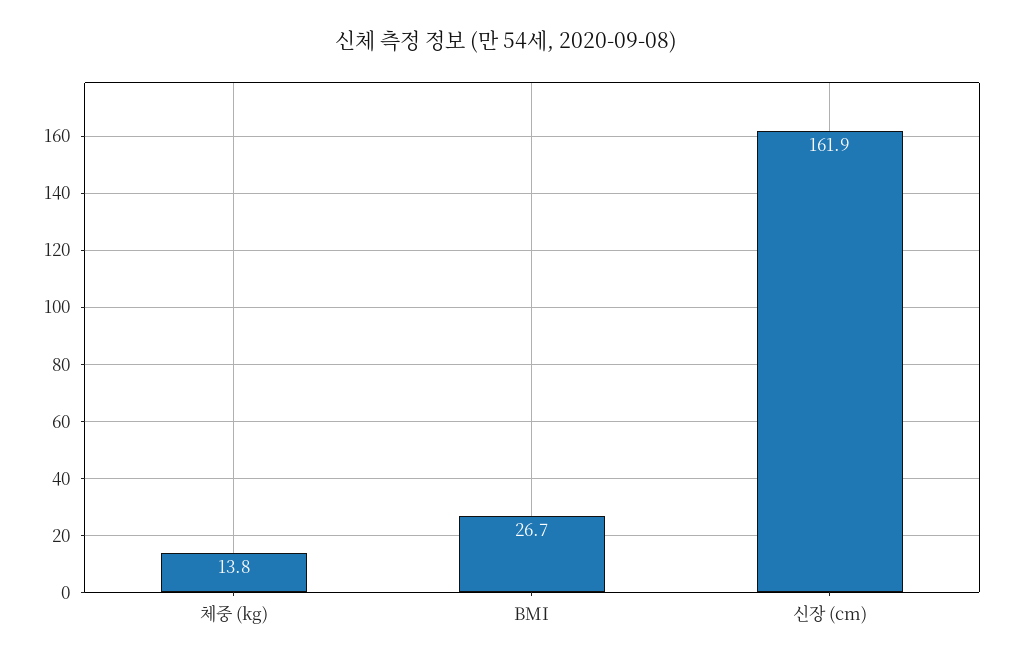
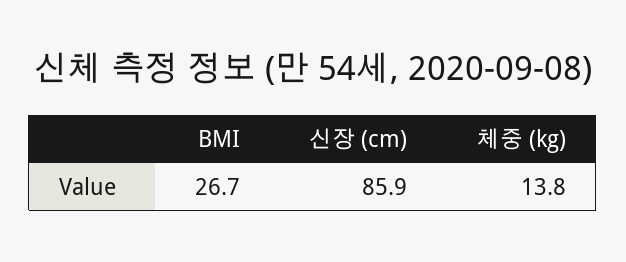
  {
    "체중 (kg)": 13.8,
    "BMI": 26.7,
-   "신장 (cm)": 161.9
+   "신장 (cm)": 85.9
  }

